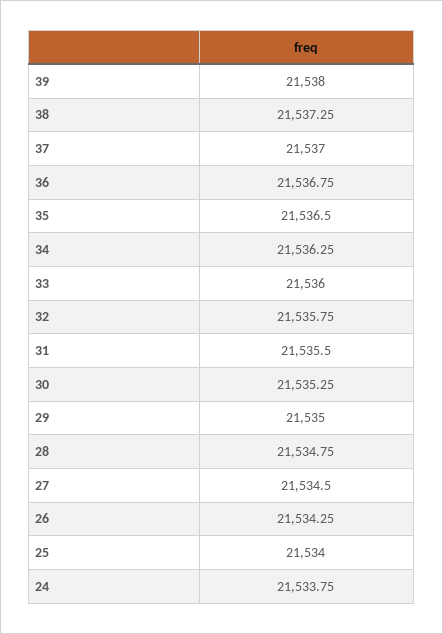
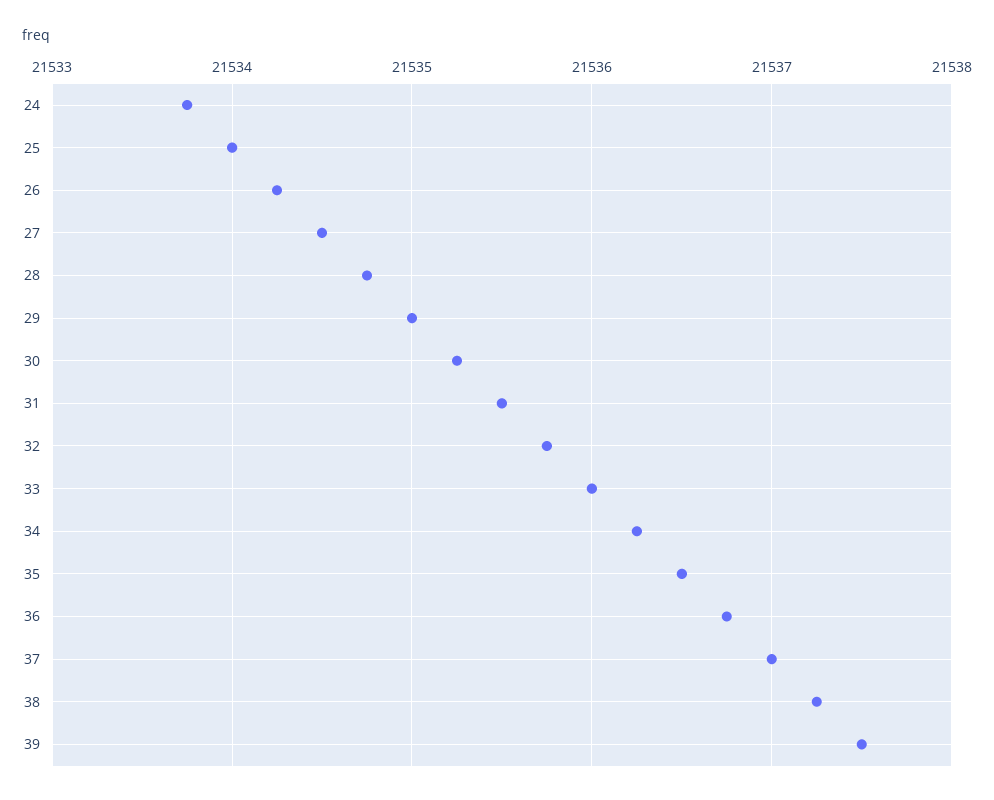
  {
-   "39": 21538,
+   "39": 21537.5,
    "38": 21537.25,
    "37": 21537,
    "36": 21536.75,
    "35": 21536.5,
    "34": 21536.25,
    "33": 21536,
    "32": 21535.75,
    "31": 21535.5,
    "30": 21535.25,
    "29": 21535,
    "28": 21534.75,
    "27": 21534.5,
    "26": 21534.25,
    "25": 21534,
    "24": 21533.75
  }

